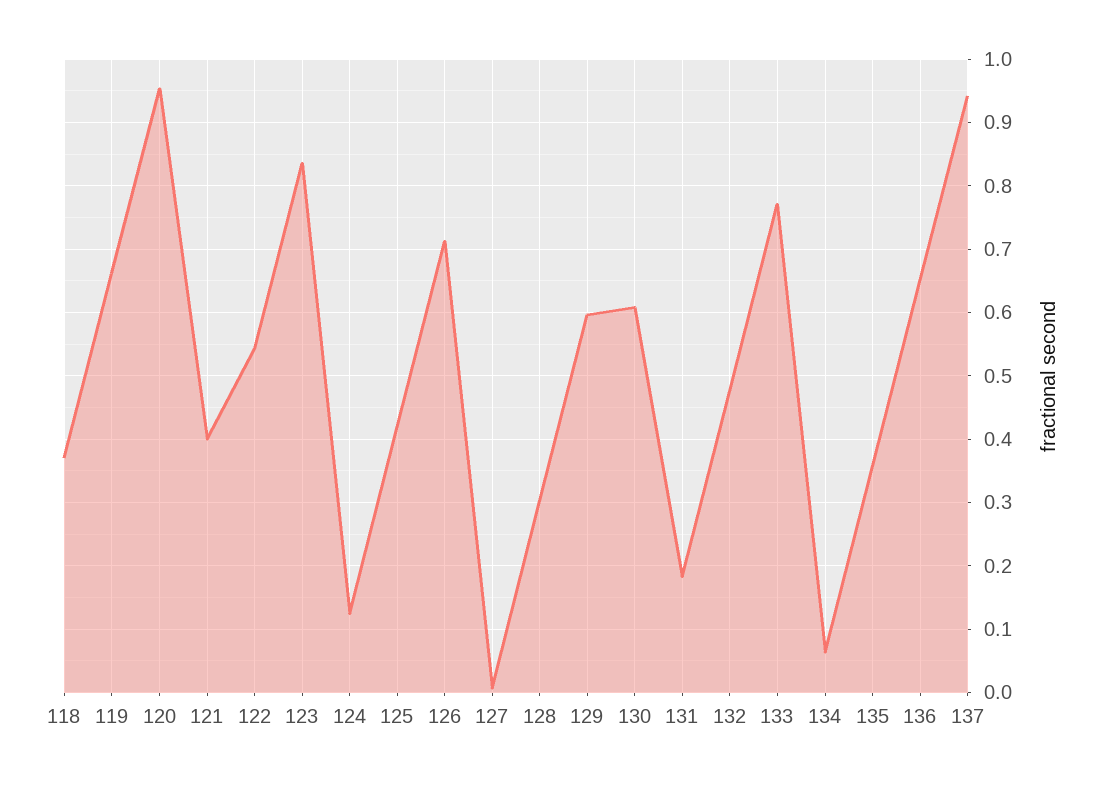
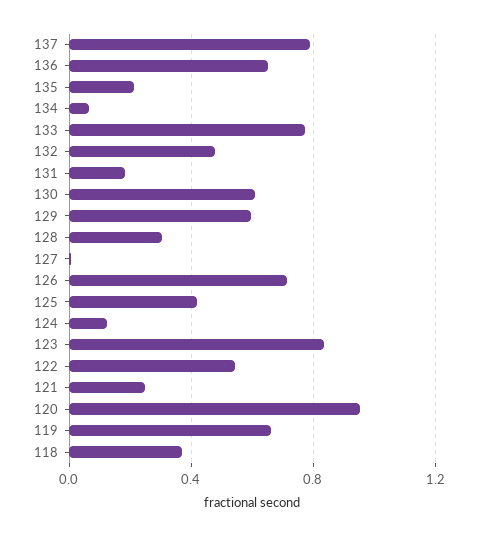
  {
    "118": 0.37,
    "119": 0.66,
    "120": 0.95,
-   "121": 0.4,
+   "121": 0.25,
    "122": 0.54,
    "123": 0.84,
    "124": 0.12,
    "125": 0.42,
    "126": 0.71,
    "127": 0.01,
    "128": 0.3,
    "129": 0.6,
    "130": 0.61,
    "131": 0.18,
    "132": 0.48,
    "133": 0.77,
    "134": 0.06,
-   "135": 0.36,
+   "135": 0.2,
    "136": 0.65,
-   "137": 0.94
+   "137": 0.8
  }

